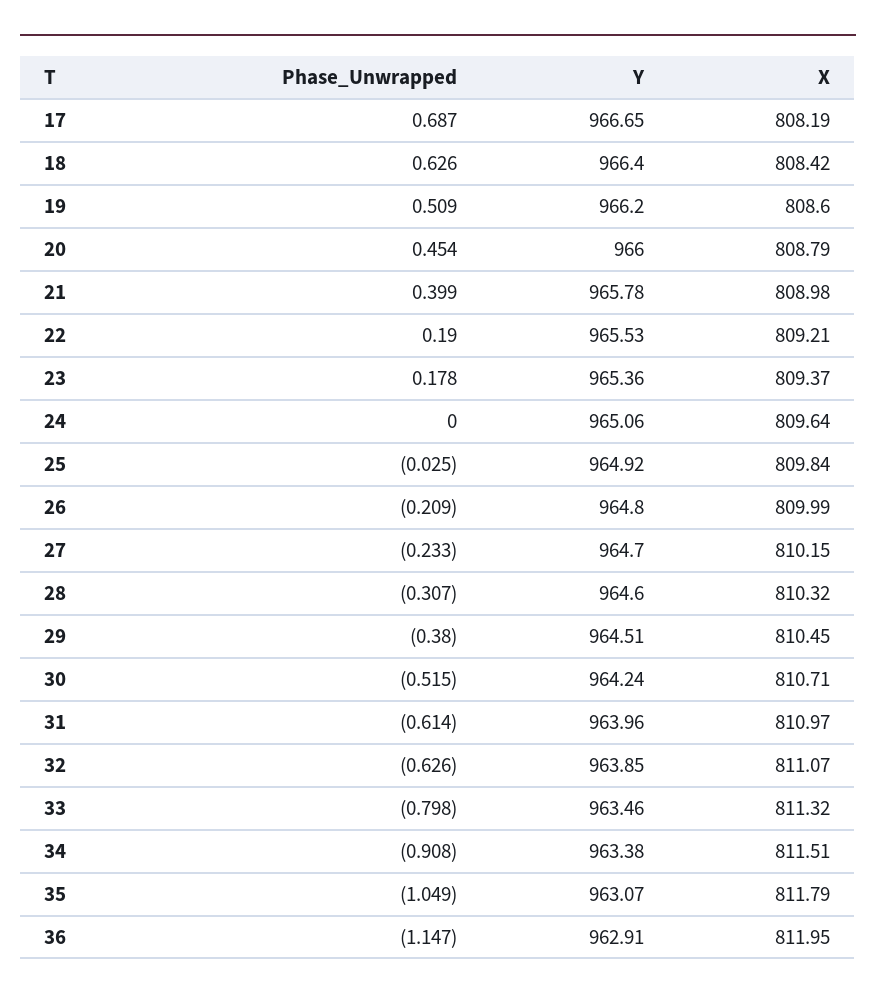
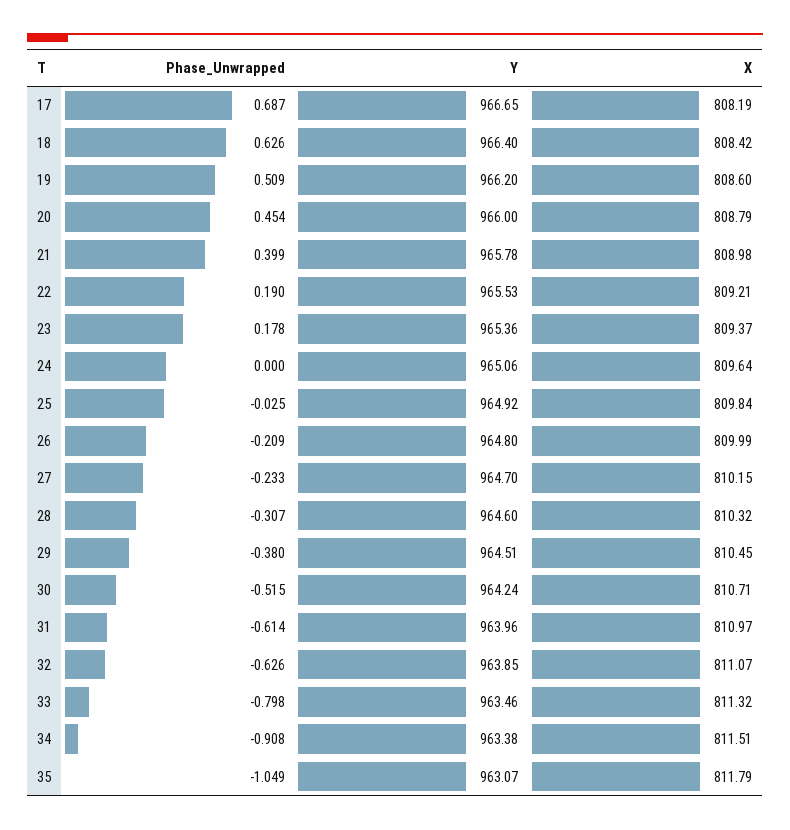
  {
    "Phase_Unwrapped": {
      "17": 0.687,
      "18": 0.626,
      "19": 0.509,
      "20": 0.454,
      "21": 0.399,
      "22": 0.19,
      "23": 0.178,
      "24": 0,
      "25": -0.025,
      "26": -0.209,
      "27": -0.233,
      "28": -0.307,
      "29": -0.38,
      "30": -0.515,
      "31": -0.614,
      "32": -0.626,
      "33": -0.798,
      "34": -0.908,
-     "35": -1.049,
+     "35": -1.049
-     "36": -1.147
    },
    "Y": {
      "17": 966.65,
      "18": 966.4,
      "19": 966.2,
      "20": 966,
      "21": 965.78,
      "22": 965.53,
      "23": 965.36,
      "24": 965.06,
      "25": 964.92,
      "26": 964.8,
      "27": 964.7,
      "28": 964.6,
      "29": 964.51,
      "30": 964.24,
      "31": 963.96,
      "32": 963.85,
      "33": 963.46,
      "34": 963.38,
-     "35": 963.07,
+     "35": 963.07
-     "36": 962.91
    },
    "X": {
      "17": 808.19,
      "18": 808.42,
      "19": 808.6,
      "20": 808.79,
      "21": 808.98,
      "22": 809.21,
      "23": 809.37,
      "24": 809.64,
      "25": 809.84,
      "26": 809.99,
      "27": 810.15,
      "28": 810.32,
      "29": 810.45,
      "30": 810.71,
      "31": 810.97,
      "32": 811.07,
      "33": 811.32,
      "34": 811.51,
-     "35": 811.79,
+     "35": 811.79
-     "36": 811.95
    }
  }

